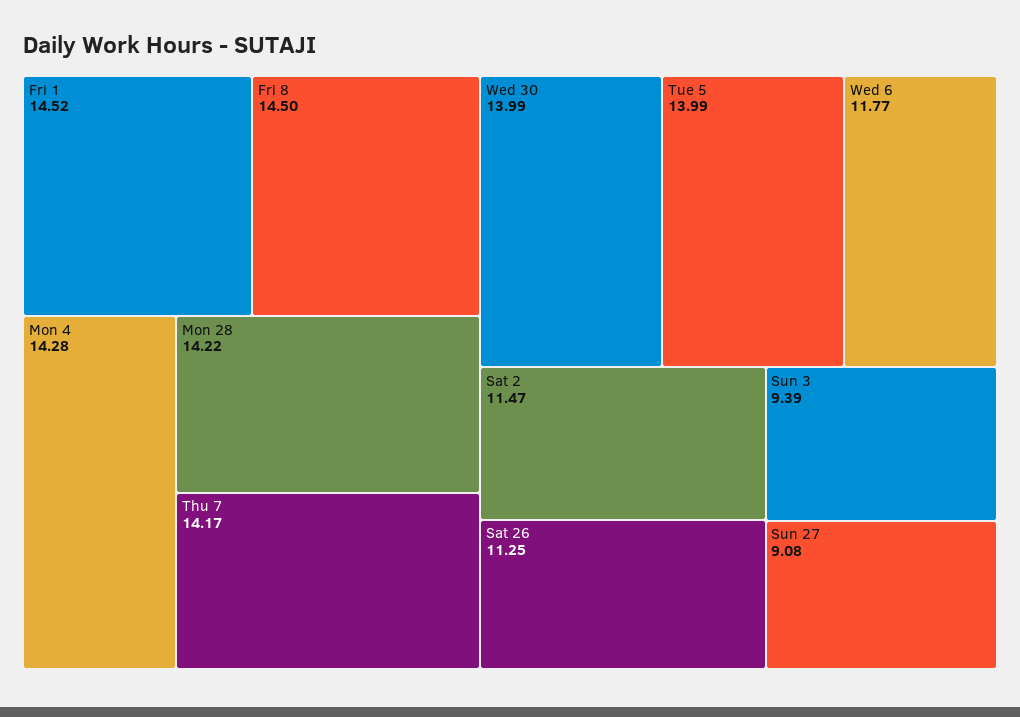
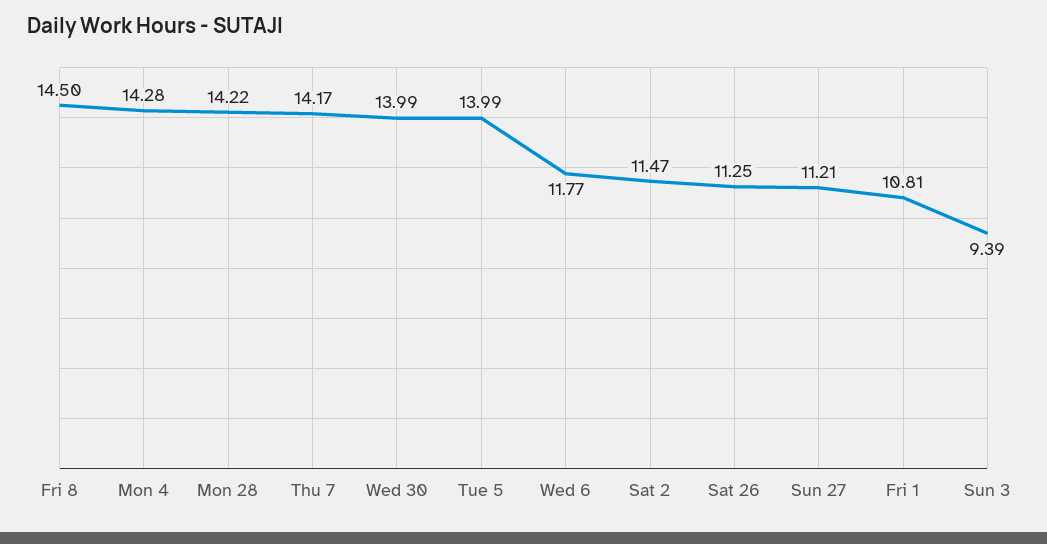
  {
-   "Fri 1": 14.52,
+   "Fri 1": 10.81,
    "Fri 8": 14.5,
    "Mon 4": 14.28,
    "Mon 28": 14.22,
    "Thu 7": 14.17,
    "Wed 30": 13.99,
    "Tue 5": 13.99,
    "Wed 6": 11.77,
    "Sat 2": 11.47,
    "Sat 26": 11.25,
    "Sun 3": 9.39,
-   "Sun 27": 9.08
+   "Sun 27": 11.21
  }

